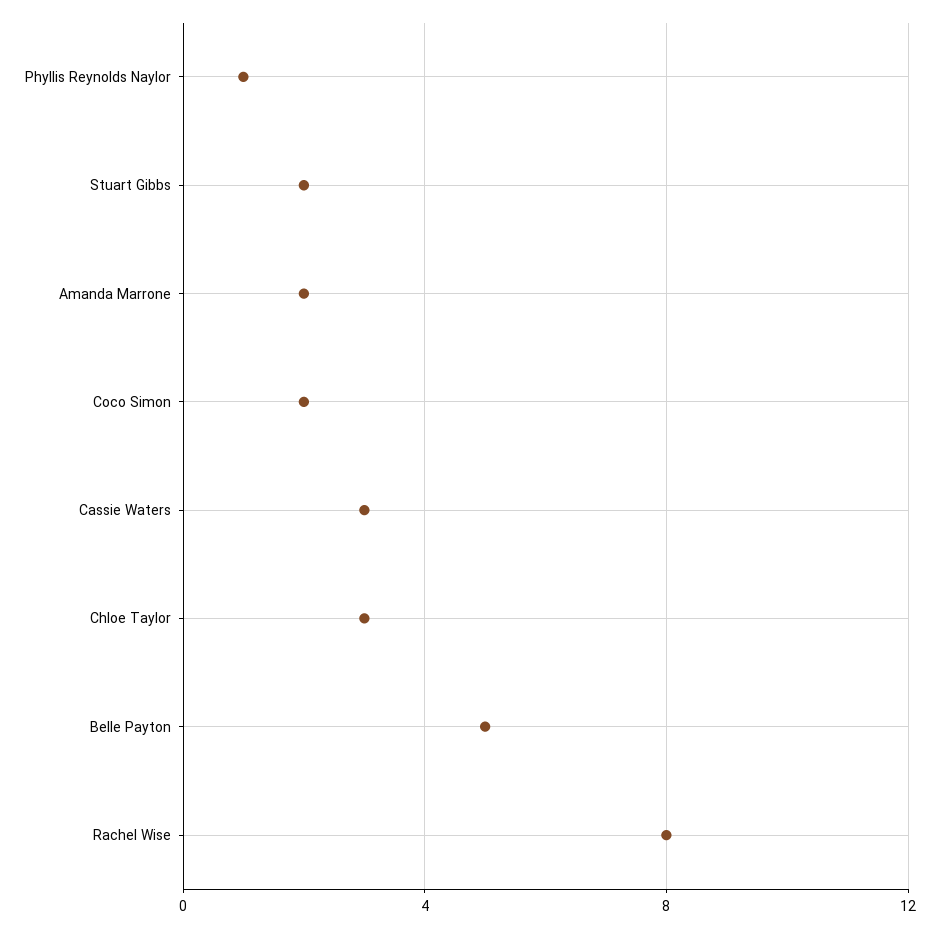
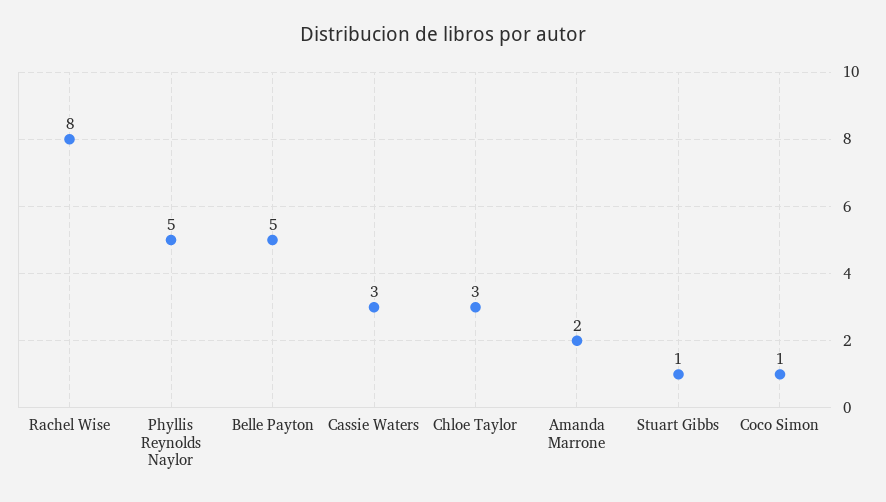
  {
-   "Phyllis Reynolds Naylor": 1,
+   "Phyllis Reynolds Naylor": 5,
-   "Stuart Gibbs": 2,
+   "Stuart Gibbs": 1,
    "Amanda Marrone": 2,
-   "Coco Simon": 2,
+   "Coco Simon": 1,
    "Cassie Waters": 3,
    "Chloe Taylor": 3,
    "Belle Payton": 5,
    "Rachel Wise": 8
  }

